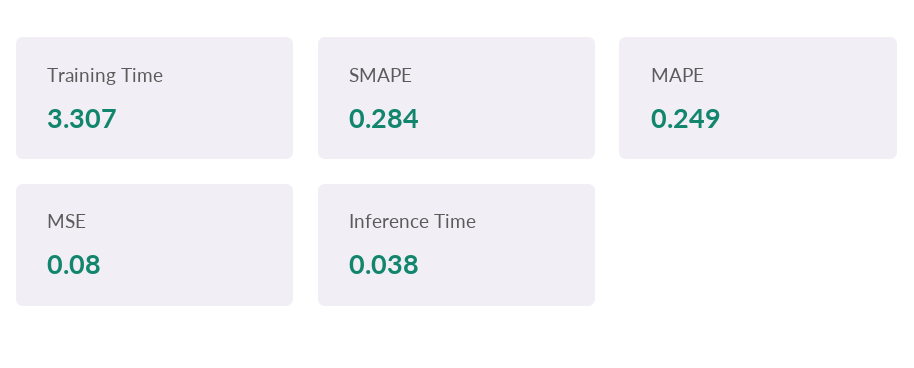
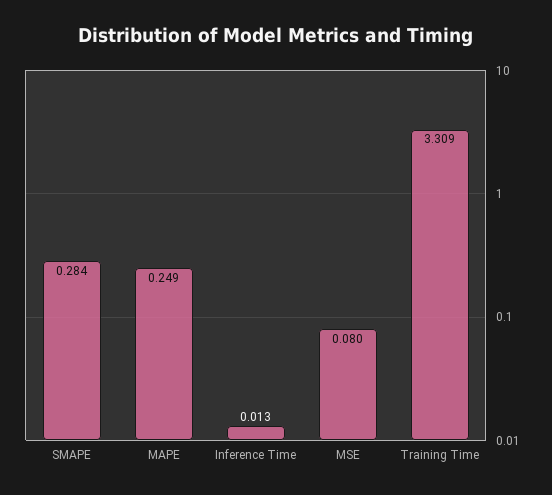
  {
-   "Training Time": 3.307,
+   "Training Time": 3.309,
    "SMAPE": 0.284,
    "MAPE": 0.249,
    "MSE": 0.08,
-   "Inference Time": 0.038
+   "Inference Time": 0.013
  }

